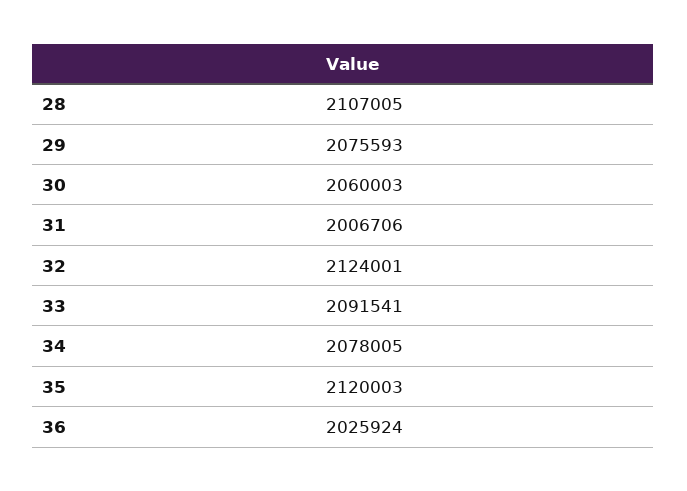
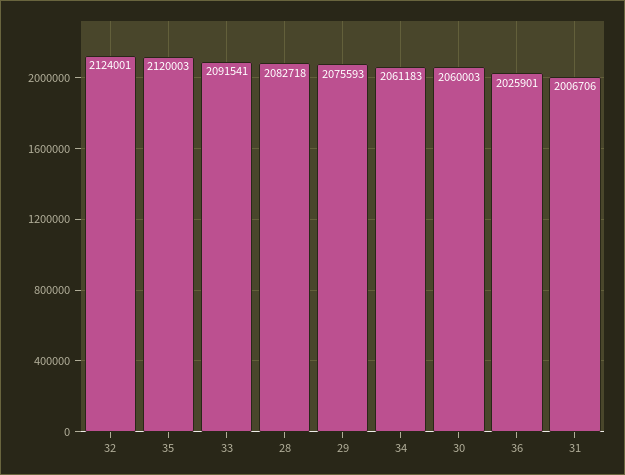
  {
-   "28": 2107005,
+   "28": 2082718,
    "29": 2075593,
    "30": 2060003,
    "31": 2006706,
    "32": 2124001,
    "33": 2091541,
-   "34": 2078005,
+   "34": 2061183,
    "35": 2120003,
-   "36": 2025924
+   "36": 2025901
  }

